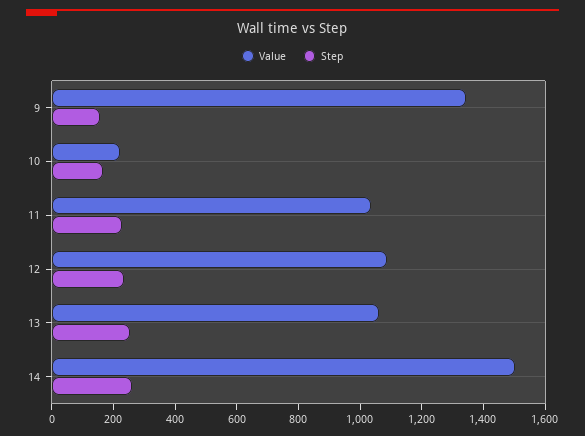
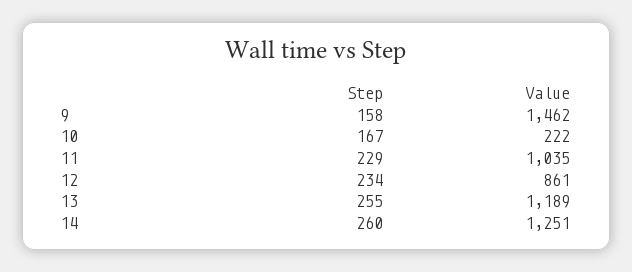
  {
    "Value": {
-     "9": 1350,
+     "9": 1462,
      "10": 222,
      "11": 1035,
-     "12": 1100,
+     "12": 861,
-     "13": 1050,
+     "13": 1189,
-     "14": 1500
+     "14": 1251
    },
    "Step": {
      "9": 158,
      "10": 167,
      "11": 229,
      "12": 234,
      "13": 255,
      "14": 260
    }
  }

